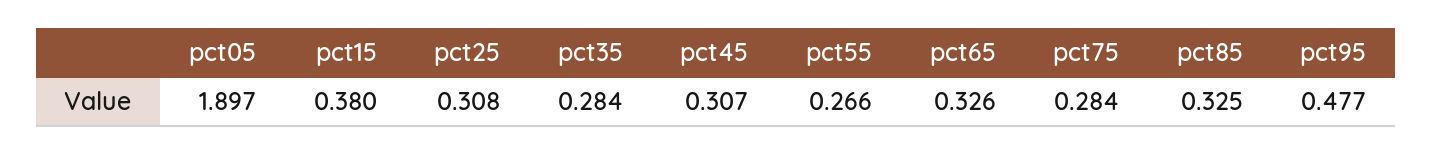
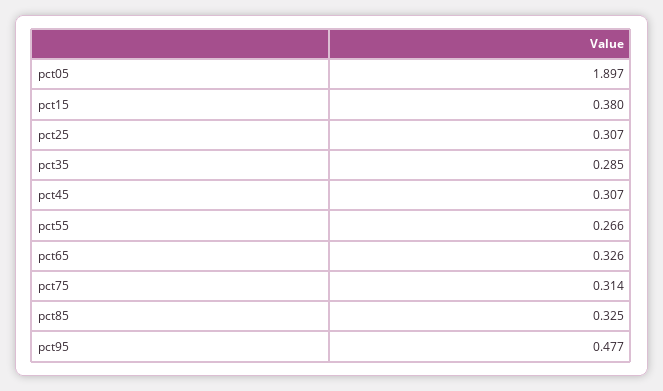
  {
    "pct05": 1.897,
    "pct15": 0.38,
-   "pct25": 0.308,
+   "pct25": 0.307,
-   "pct35": 0.284,
+   "pct35": 0.285,
    "pct45": 0.307,
    "pct55": 0.266,
    "pct65": 0.326,
-   "pct75": 0.284,
+   "pct75": 0.314,
    "pct85": 0.325,
    "pct95": 0.477
  }

